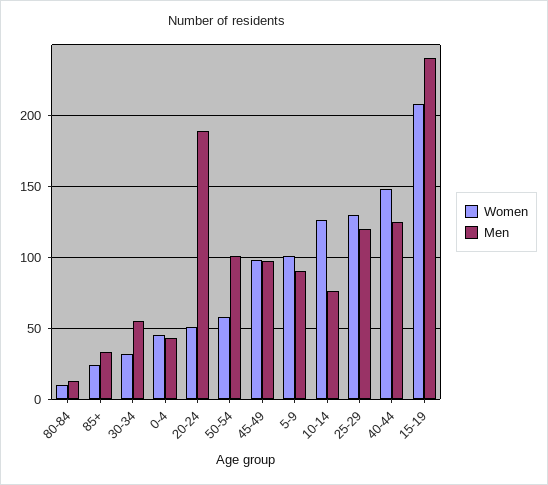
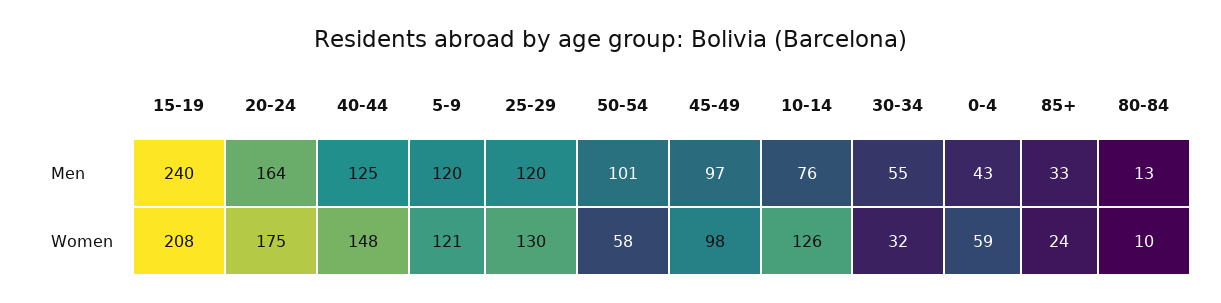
  {
    "Women": {
      "80-84": 10,
      "85+": 24,
      "30-34": 32,
-     "0-4": 45,
+     "0-4": 59,
-     "20-24": 50,
+     "20-24": 175,
      "50-54": 58,
      "45-49": 98,
-     "5-9": 100,
+     "5-9": 121,
      "10-14": 126,
      "25-29": 130,
      "40-44": 148,
      "15-19": 208
    },
    "Men": {
      "80-84": 13,
      "85+": 33,
      "30-34": 55,
      "0-4": 43,
-     "20-24": 190,
+     "20-24": 164,
      "50-54": 101,
      "45-49": 97,
-     "5-9": 90,
+     "5-9": 120,
      "10-14": 76,
      "25-29": 120,
      "40-44": 125,
      "15-19": 240
    }
  }

